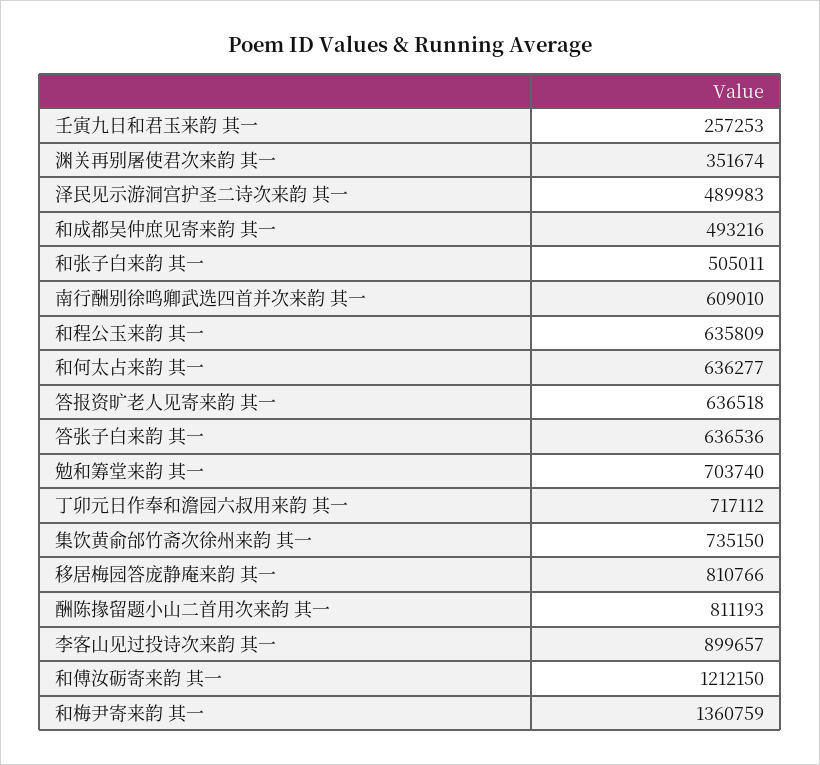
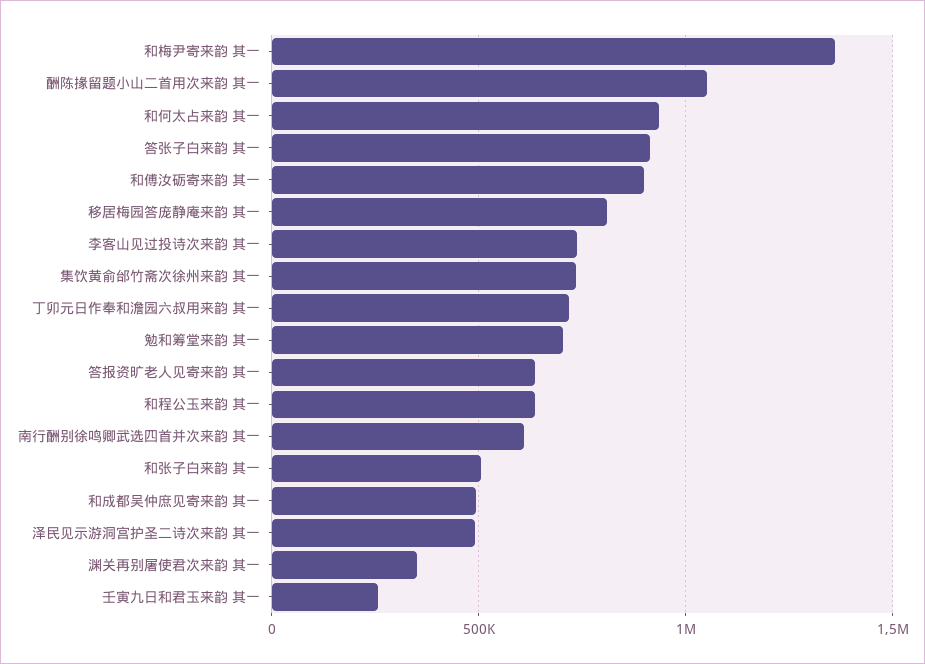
  {
    "壬寅九日和君玉来韵 其一": 257253,
    "渊关再别屠使君次来韵 其一": 351674,
    "泽民见示游洞宫护圣二诗次来韵 其一": 489983,
    "和成都吴仲庶见寄来韵 其一": 493216,
    "和张子白来韵 其一": 505011,
    "南行酬别徐鸣卿武选四首并次来韵 其一": 609010,
    "和程公玉来韵 其一": 635809,
-   "和何太占来韵 其一": 636277,
+   "和何太占来韵 其一": 950000,
    "答报资旷老人见寄来韵 其一": 636518,
-   "答张子白来韵 其一": 636536,
+   "答张子白来韵 其一": 900000,
    "勉和筹堂来韵 其一": 703740,
    "丁卯元日作奉和澹园六叔用来韵 其一": 717112,
    "集饮黄俞邰竹斋次徐州来韵 其一": 735150,
    "移居梅园答庞静庵来韵 其一": 810766,
-   "酬陈掾留题小山二首用次来韵 其一": 811193,
+   "酬陈掾留题小山二首用次来韵 其一": 1050000,
-   "李客山见过投诗次来韵 其一": 899657,
+   "李客山见过投诗次来韵 其一": 750000,
-   "和傅汝砺寄来韵 其一": 1212150,
+   "和傅汝砺寄来韵 其一": 900000,
    "和梅尹寄来韵 其一": 1360759
  }

